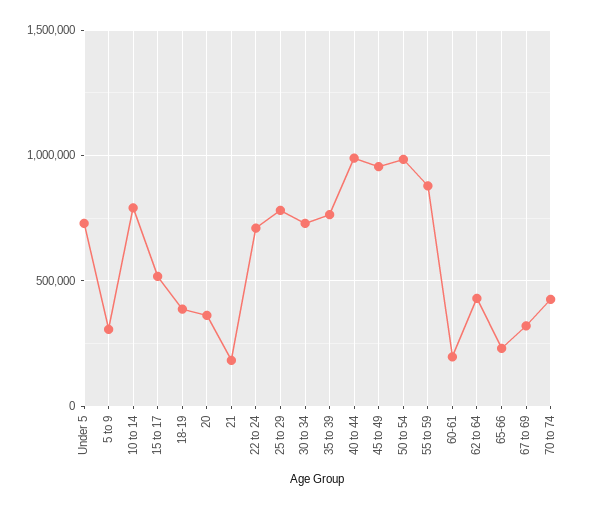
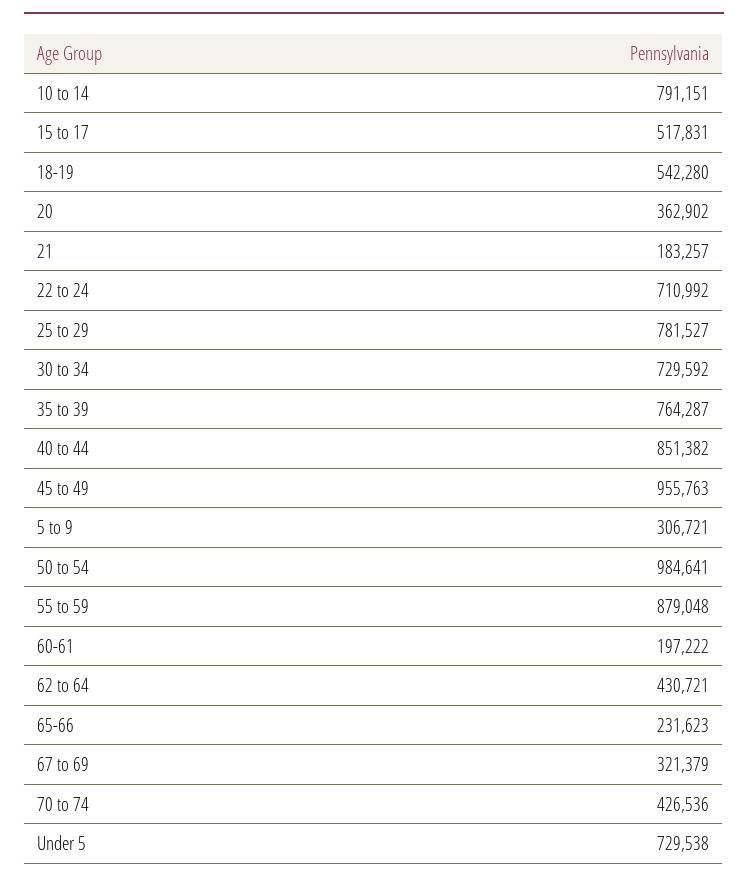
  {
    "Under 5": 729538,
    "5 to 9": 306721,
    "10 to 14": 791151,
    "15 to 17": 517831,
-   "18-19": 400000,
+   "18-19": 542280,
    "20": 362902,
    "21": 183257,
    "22 to 24": 710992,
    "25 to 29": 781527,
    "30 to 34": 729592,
    "35 to 39": 764287,
-   "40 to 44": 1000000,
+   "40 to 44": 851382,
    "45 to 49": 955763,
    "50 to 54": 984641,
    "55 to 59": 879048,
    "60-61": 197222,
    "62 to 64": 430721,
    "65-66": 231623,
    "67 to 69": 321379,
    "70 to 74": 426536
  }

